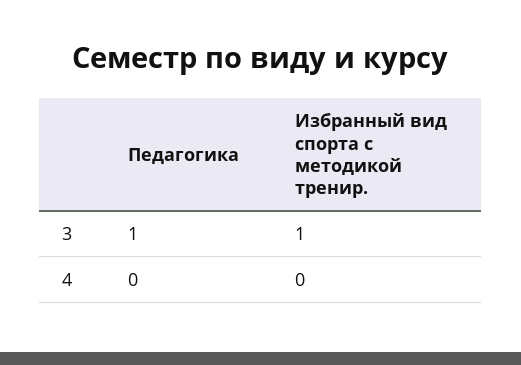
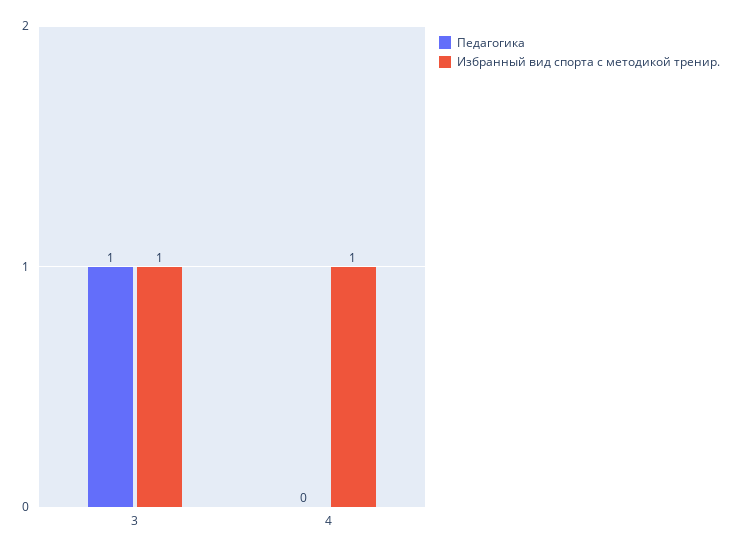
  {
    "Педагогика": {
      "3": 1,
      "4": 0
    },
    "Избранный вид спорта с методикой тренир.": {
      "3": 1,
-     "4": 0
+     "4": 1
    }
  }

